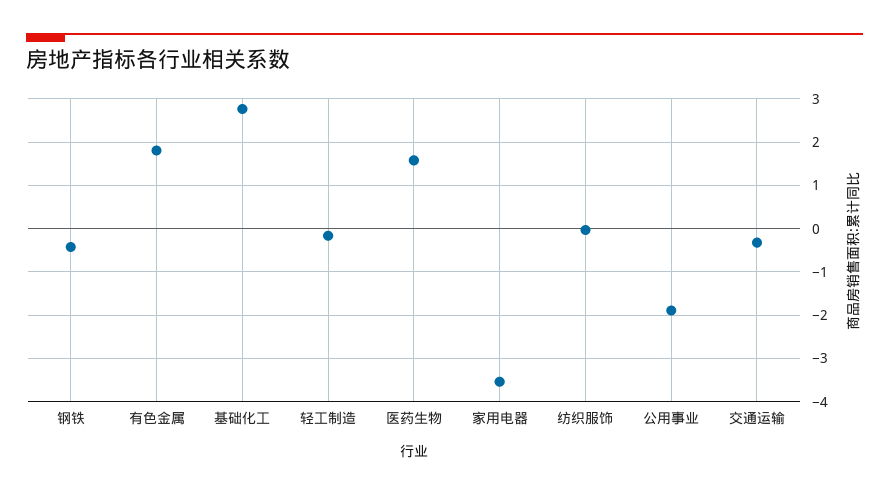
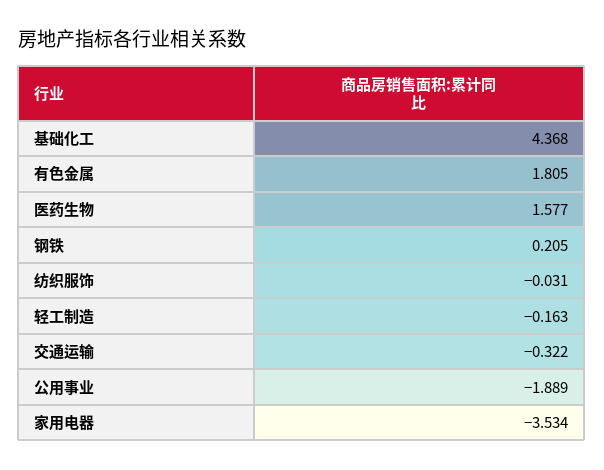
  {
-   "钢铁": -0.4,
+   "钢铁": 0.205,
    "有色金属": 1.805,
-   "基础化工": 2.8,
+   "基础化工": 4.368,
    "轻工制造": -0.163,
    "医药生物": 1.577,
    "家用电器": -3.534,
    "纺织服饰": -0.031,
    "公用事业": -1.889,
    "交通运输": -0.322
  }

